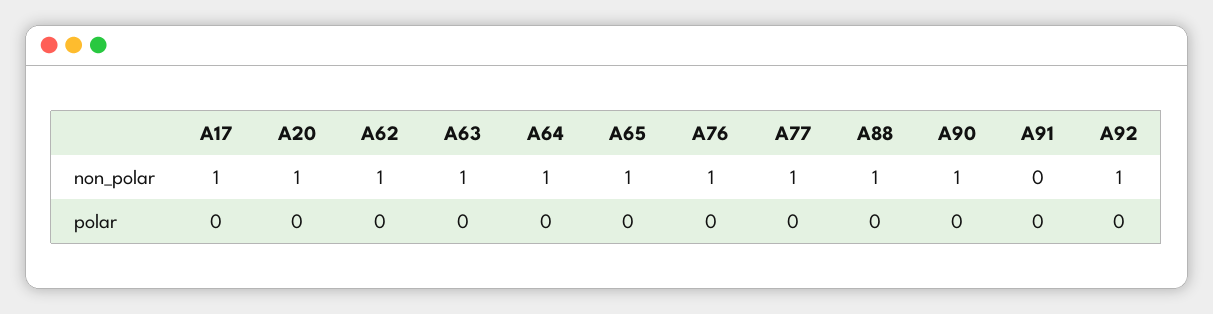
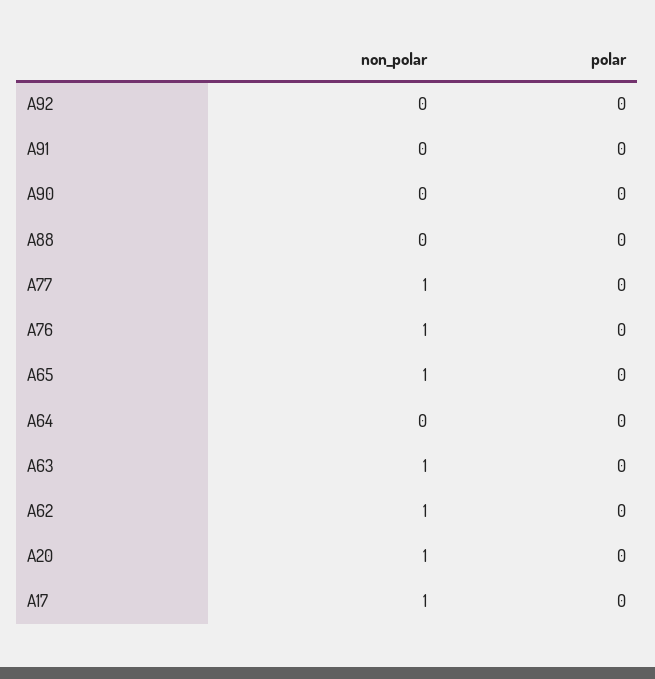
  {
    "A17": {
      "non_polar": 1,
      "polar": 0
    },
    "A20": {
      "non_polar": 1,
      "polar": 0
    },
    "A62": {
      "non_polar": 1,
      "polar": 0
    },
    "A63": {
      "non_polar": 1,
      "polar": 0
    },
    "A64": {
-     "non_polar": 1,
+     "non_polar": 0,
      "polar": 0
    },
    "A65": {
      "non_polar": 1,
      "polar": 0
    },
    "A76": {
      "non_polar": 1,
      "polar": 0
    },
    "A77": {
      "non_polar": 1,
      "polar": 0
    },
    "A88": {
-     "non_polar": 1,
+     "non_polar": 0,
      "polar": 0
    },
    "A90": {
-     "non_polar": 1,
+     "non_polar": 0,
      "polar": 0
    },
    "A91": {
      "non_polar": 0,
      "polar": 0
    },
    "A92": {
-     "non_polar": 1,
+     "non_polar": 0,
      "polar": 0
    }
  }

